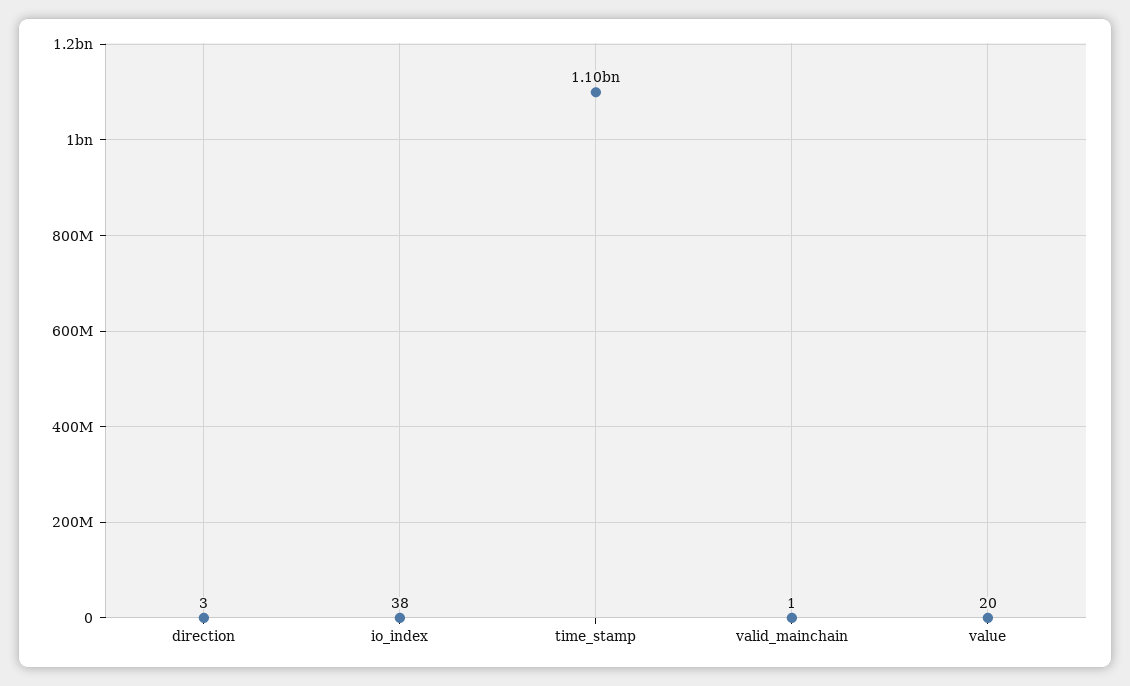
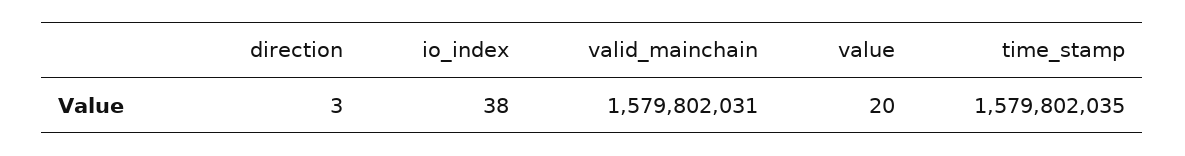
  {
    "direction": 3,
    "io_index": 38,
-   "time_stamp": 1100000000,
+   "time_stamp": 1579802035,
-   "valid_mainchain": 1,
+   "valid_mainchain": 1579802031,
    "value": 20
  }

